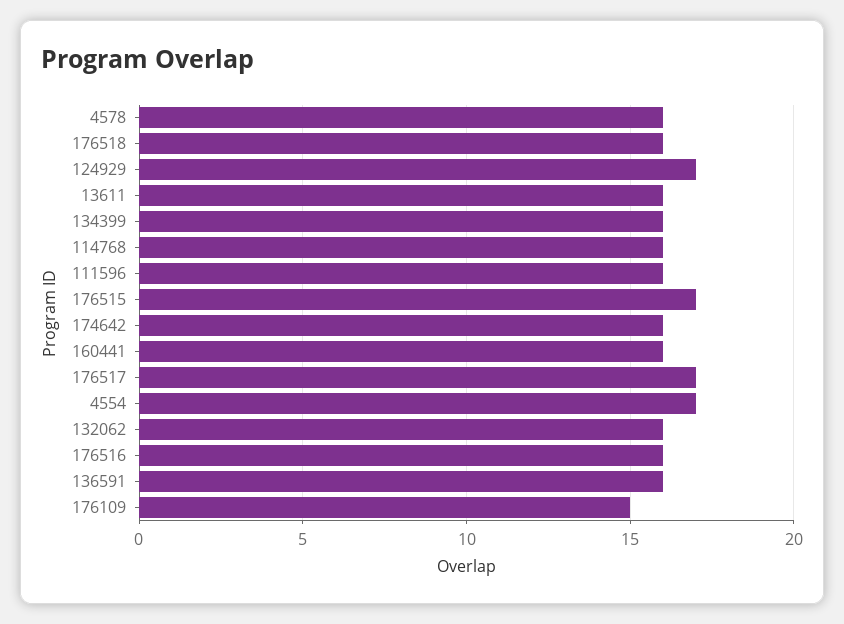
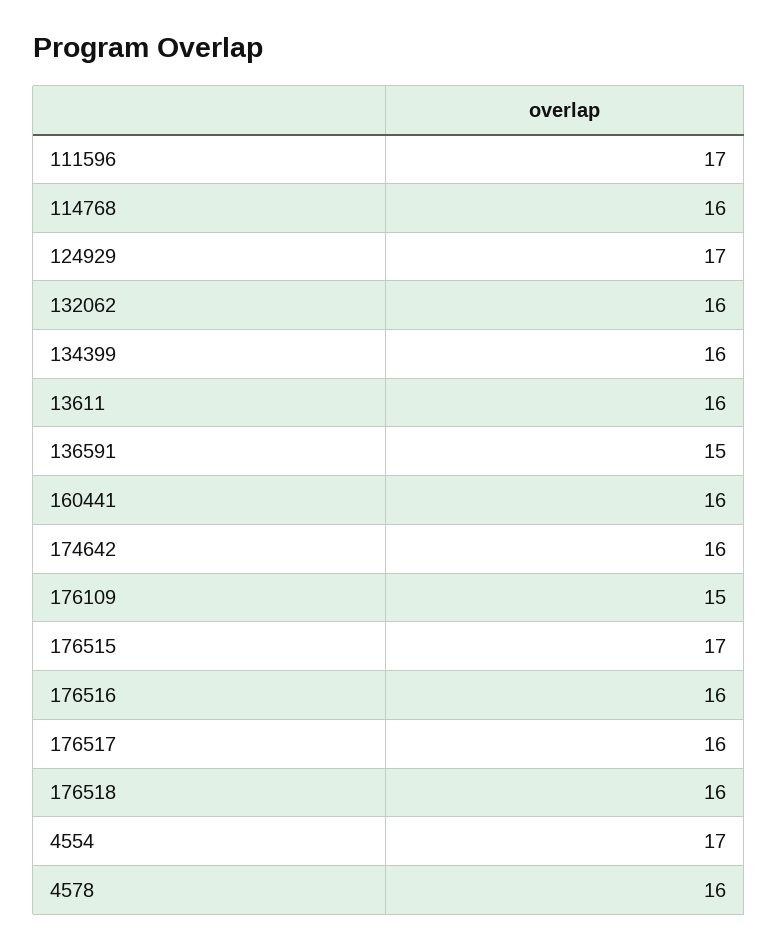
  {
    "4578": 16,
    "176518": 16,
    "124929": 17,
    "13611": 16,
    "134399": 16,
    "114768": 16,
-   "111596": 16,
+   "111596": 17,
    "176515": 17,
    "174642": 16,
    "160441": 16,
-   "176517": 17,
+   "176517": 16,
    "4554": 17,
    "132062": 16,
    "176516": 16,
-   "136591": 16,
+   "136591": 15,
    "176109": 15
  }

